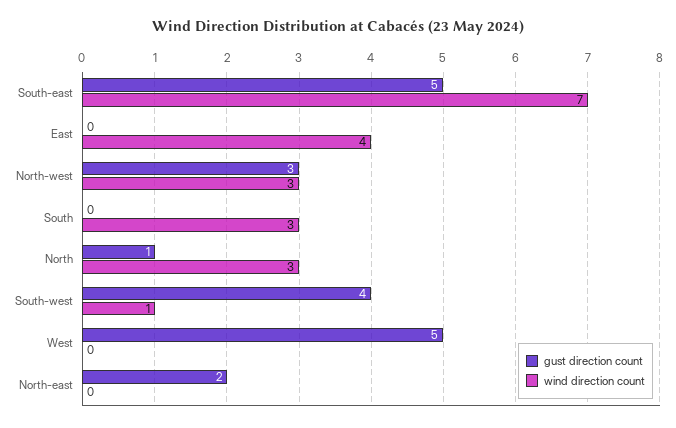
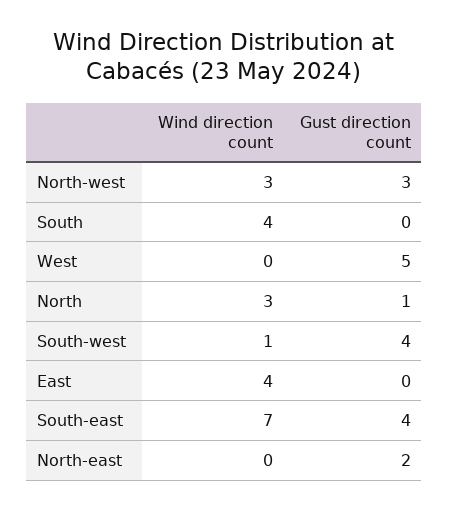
  {
    "gust direction count": {
-     "South-east": 5,
+     "South-east": 4,
      "East": 0,
      "North-west": 3,
      "South": 0,
      "North": 1,
      "South-west": 4,
      "West": 5,
      "North-east": 2
    },
    "wind direction count": {
      "South-east": 7,
      "East": 4,
      "North-west": 3,
-     "South": 3,
+     "South": 4,
      "North": 3,
      "South-west": 1,
      "West": 0,
      "North-east": 0
    }
  }

